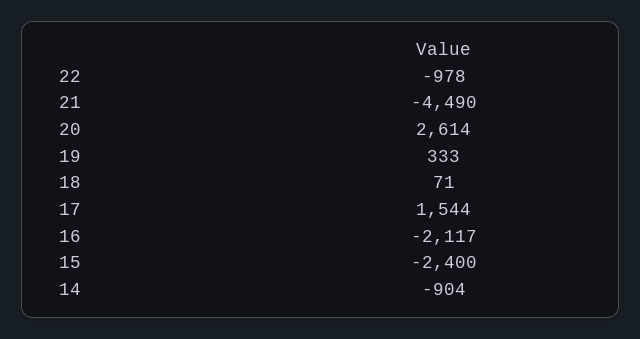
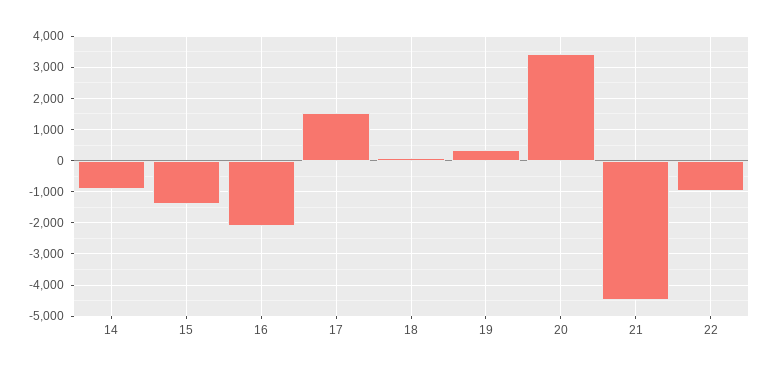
  {
    "22": -978,
    "21": -4490,
-   "20": 2614,
+   "20": 3400,
    "19": 333,
    "18": 71,
    "17": 1544,
    "16": -2117,
-   "15": -2400,
+   "15": -1400,
    "14": -904
  }

